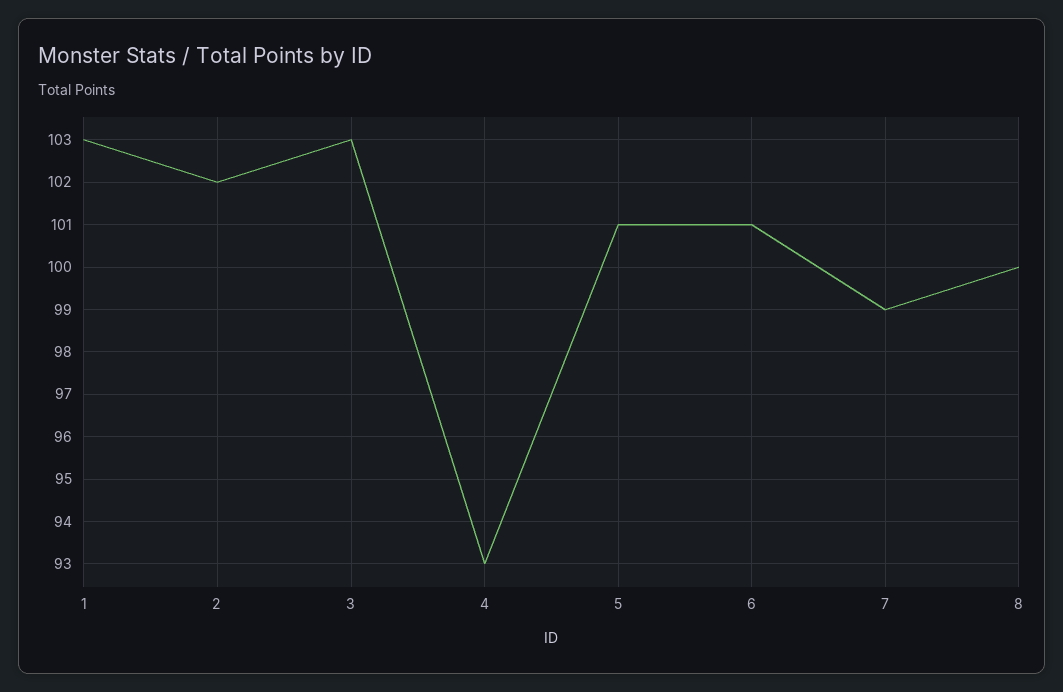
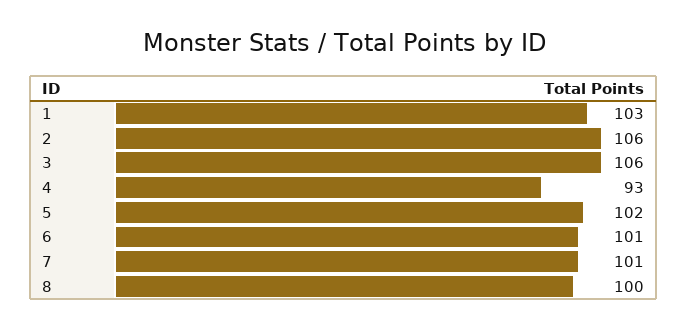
  {
    "1": 103,
-   "2": 102,
+   "2": 106,
-   "3": 103,
+   "3": 106,
    "4": 93,
-   "5": 101,
+   "5": 102,
    "6": 101,
-   "7": 99,
+   "7": 101,
    "8": 100
  }

